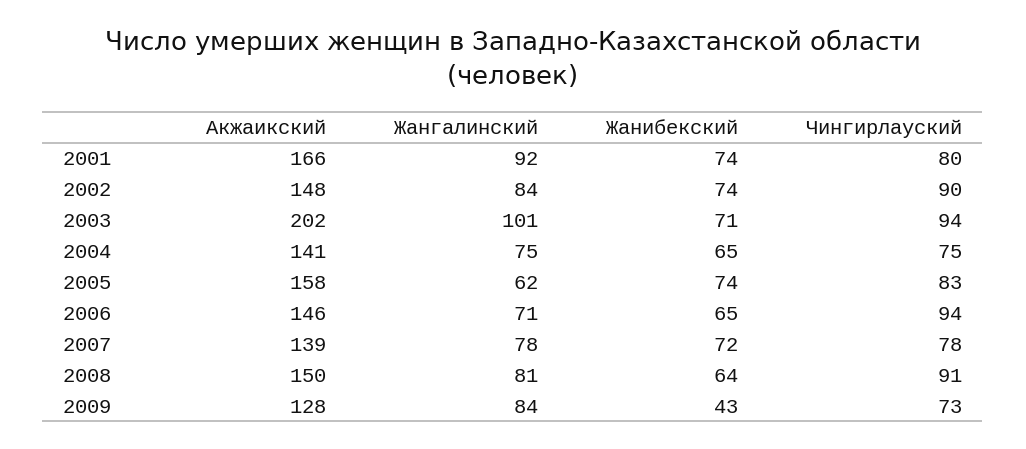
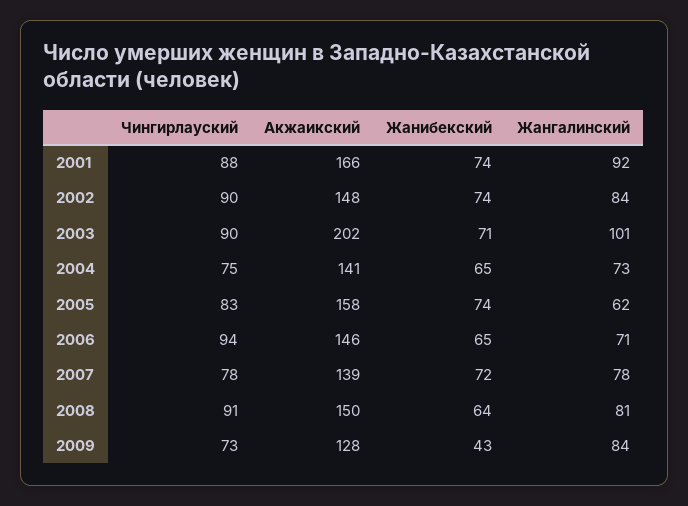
  {
    "Акжаикский": {
      "2001": 166,
      "2002": 148,
      "2003": 202,
      "2004": 141,
      "2005": 158,
      "2006": 146,
      "2007": 139,
      "2008": 150,
      "2009": 128
    },
    "Жангалинский": {
      "2001": 92,
      "2002": 84,
      "2003": 101,
-     "2004": 75,
+     "2004": 73,
      "2005": 62,
      "2006": 71,
      "2007": 78,
      "2008": 81,
      "2009": 84
    },
    "Жанибекский": {
      "2001": 74,
      "2002": 74,
      "2003": 71,
      "2004": 65,
      "2005": 74,
      "2006": 65,
      "2007": 72,
      "2008": 64,
      "2009": 43
    },
    "Чингирлауский": {
-     "2001": 80,
+     "2001": 88,
      "2002": 90,
-     "2003": 94,
+     "2003": 90,
      "2004": 75,
      "2005": 83,
      "2006": 94,
      "2007": 78,
      "2008": 91,
      "2009": 73
    }
  }

